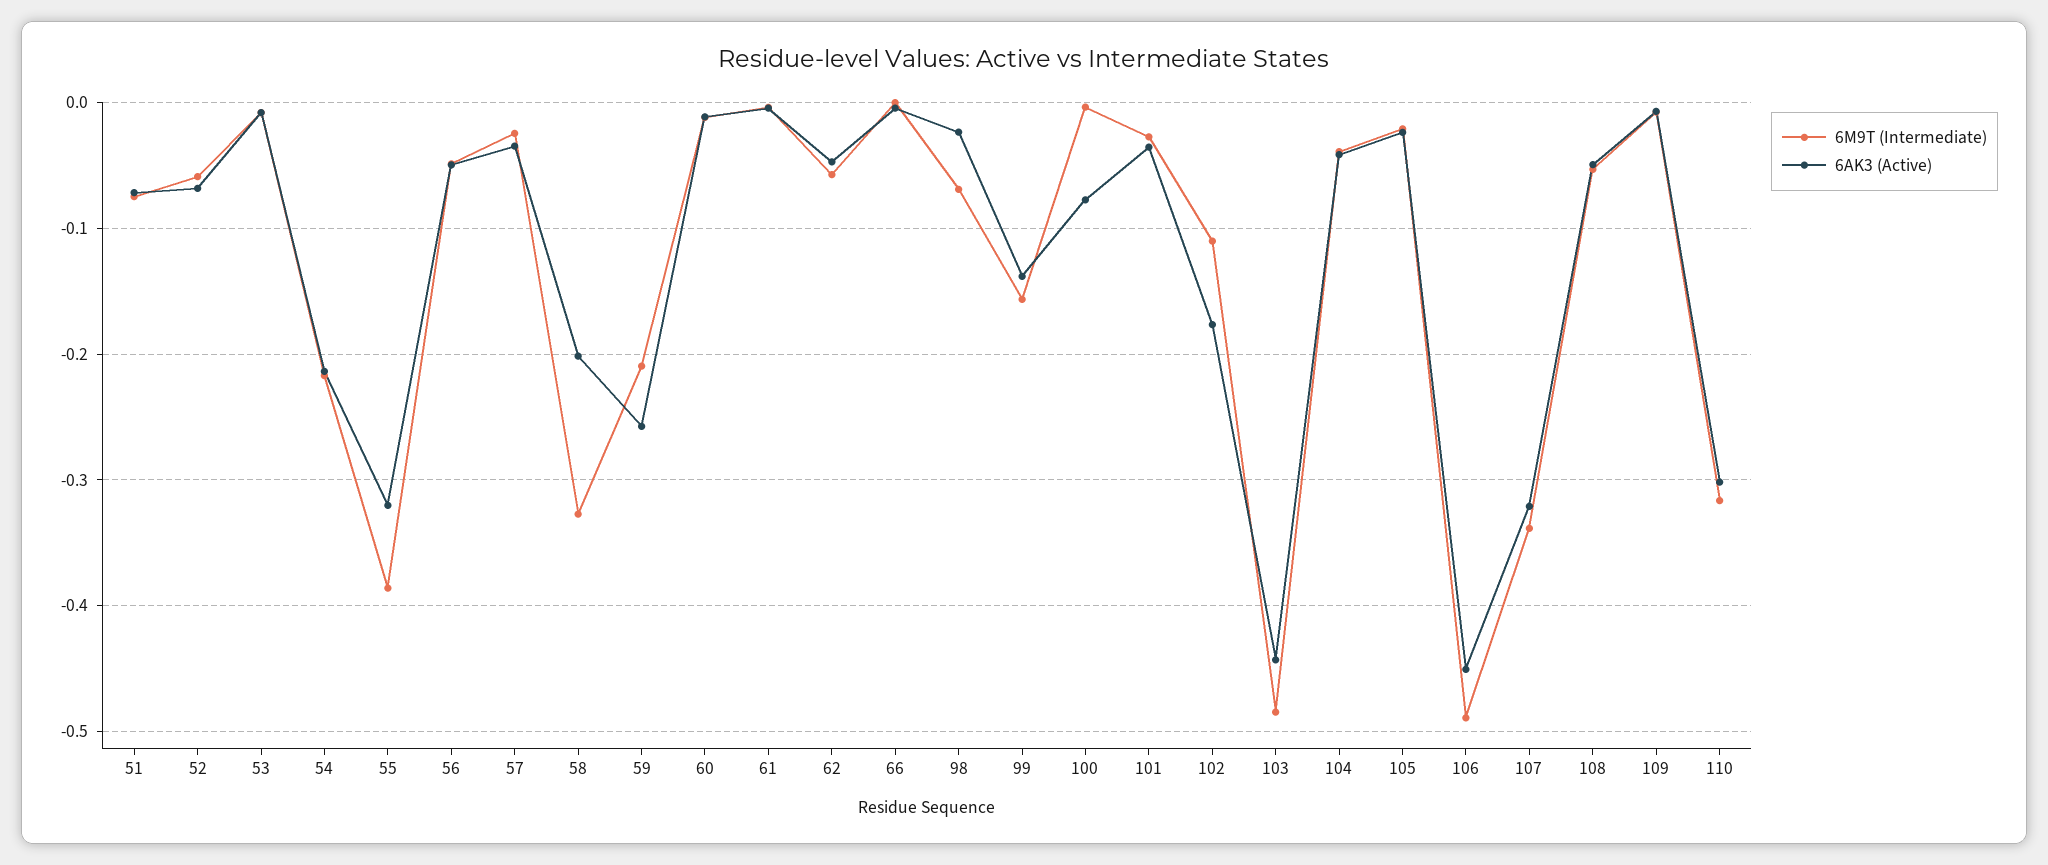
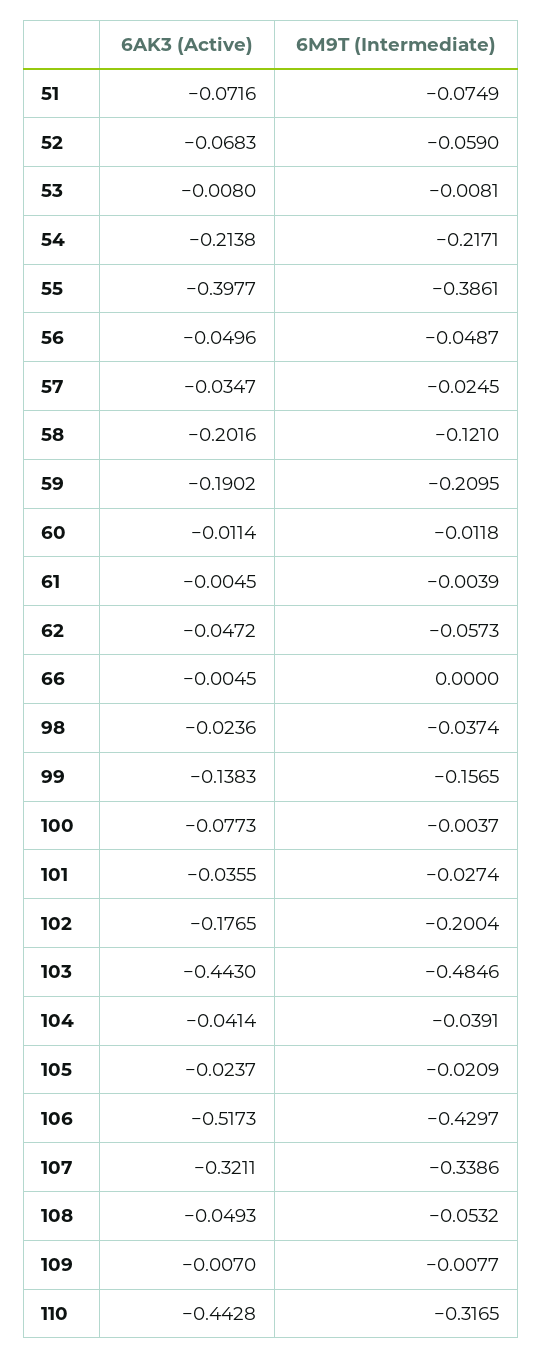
  {
    "6M9T (Intermediate)": {
      "51": -0.0749,
      "52": -0.059,
      "53": -0.0081,
      "54": -0.2171,
      "55": -0.3861,
      "56": -0.0487,
      "57": -0.0245,
-     "58": -0.33,
+     "58": -0.121,
      "59": -0.2095,
      "60": -0.0118,
      "61": -0.0039,
      "62": -0.0573,
      "66": 0,
-     "98": -0.07,
+     "98": -0.0374,
      "99": -0.1565,
      "100": -0.0037,
      "101": -0.0274,
-     "102": -0.11,
+     "102": -0.2004,
      "103": -0.4846,
      "104": -0.0391,
      "105": -0.0209,
-     "106": -0.49,
+     "106": -0.4297,
      "107": -0.3386,
      "108": -0.0532,
      "109": -0.0077,
      "110": -0.3165
    },
    "6AK3 (Active)": {
      "51": -0.0716,
      "52": -0.0683,
      "53": -0.008,
      "54": -0.2138,
-     "55": -0.32,
+     "55": -0.3977,
      "56": -0.0496,
      "57": -0.0347,
      "58": -0.2016,
-     "59": -0.26,
+     "59": -0.1902,
      "60": -0.0114,
      "61": -0.0045,
      "62": -0.0472,
      "66": -0.0045,
      "98": -0.0236,
      "99": -0.1383,
      "100": -0.0773,
      "101": -0.0355,
      "102": -0.1765,
      "103": -0.443,
      "104": -0.0414,
      "105": -0.0237,
-     "106": -0.45,
+     "106": -0.5173,
      "107": -0.3211,
      "108": -0.0493,
      "109": -0.007,
-     "110": -0.3
+     "110": -0.4428
    }
  }

